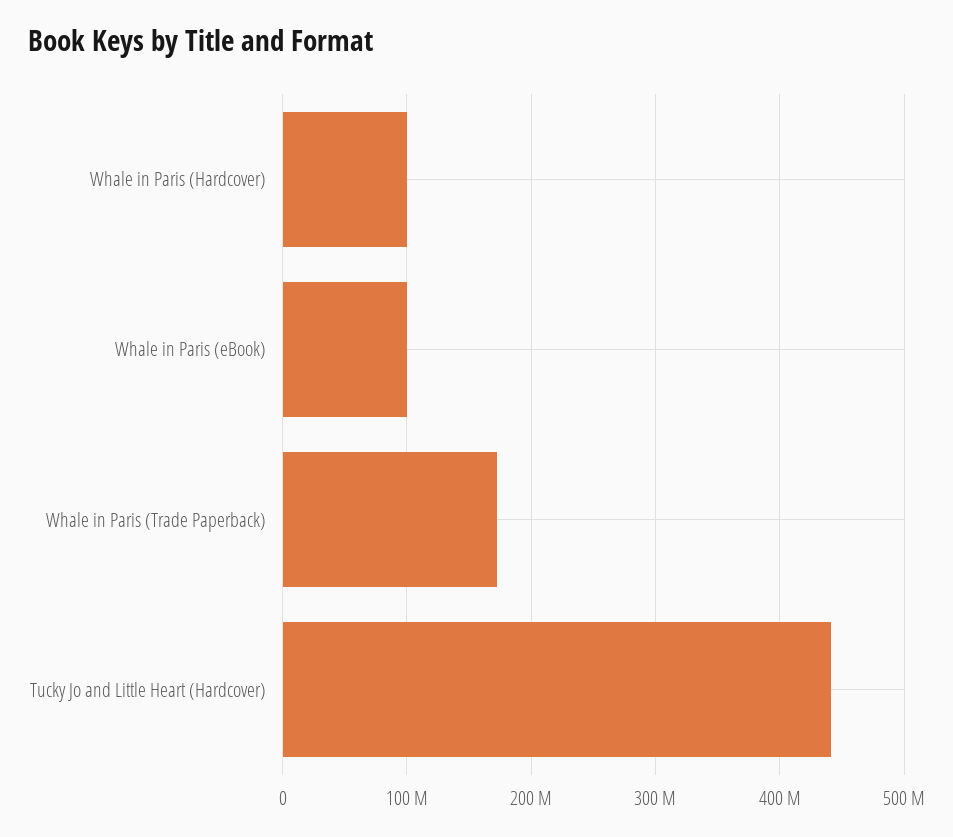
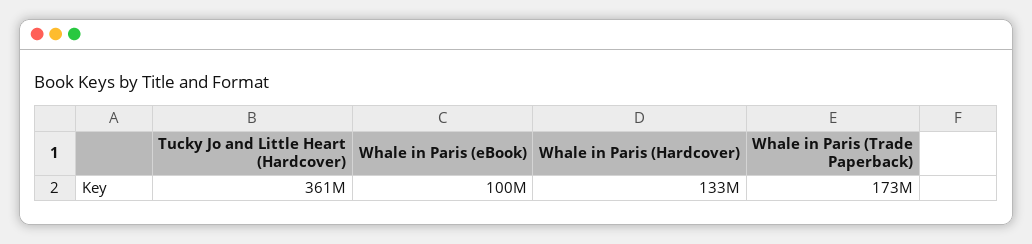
  {
-   "Whale in Paris (Hardcover)": 100000000,
+   "Whale in Paris (Hardcover)": 133000000,
    "Whale in Paris (eBook)": 100000000,
    "Whale in Paris (Trade Paperback)": 173000000,
-   "Tucky Jo and Little Heart (Hardcover)": 440000000
+   "Tucky Jo and Little Heart (Hardcover)": 361000000
  }

